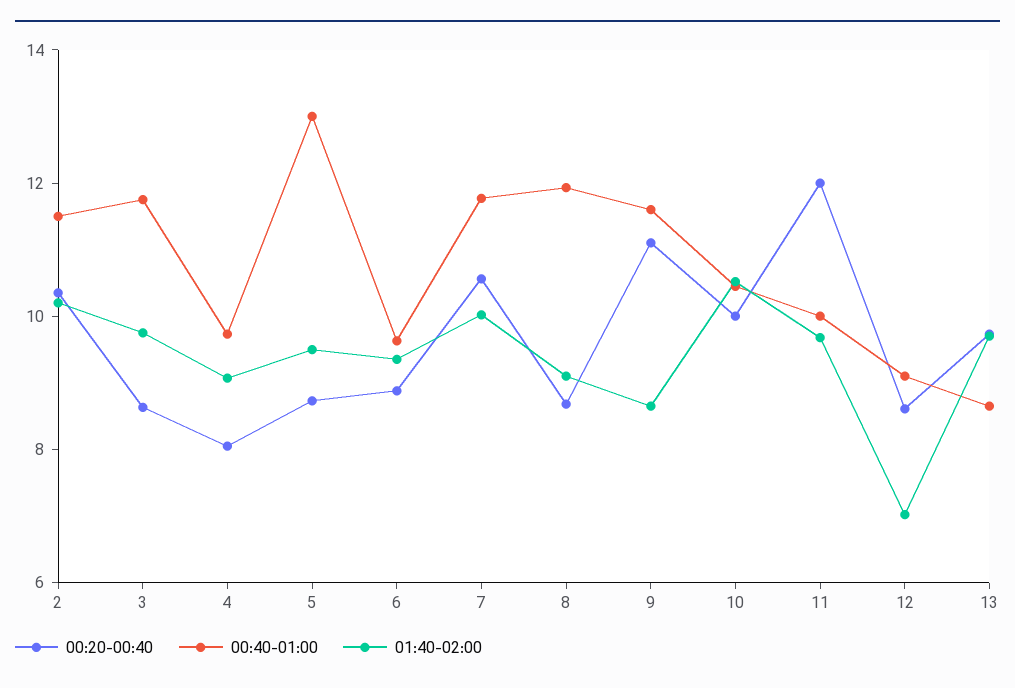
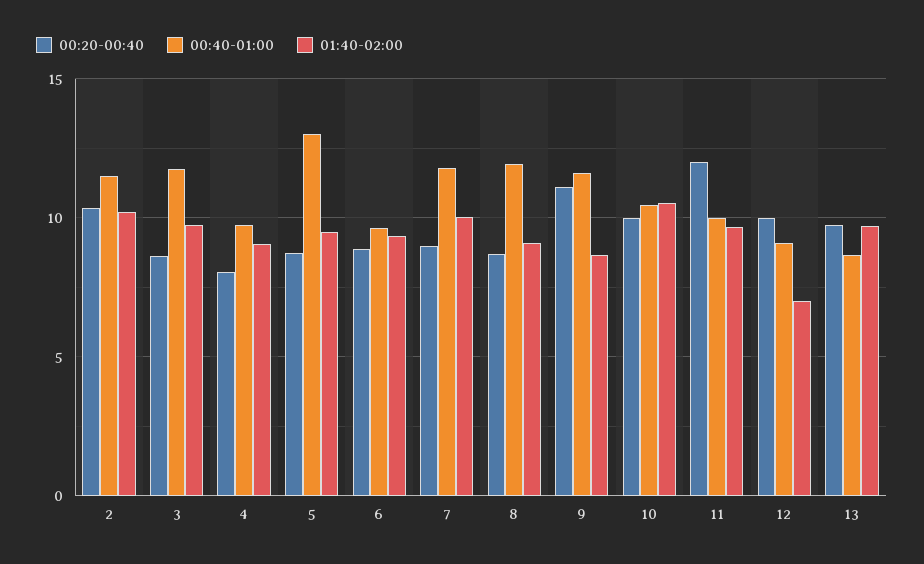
  {
    "00:20-00:40": {
      "2": 10.5,
      "3": 8.5,
      "4": 8,
      "5": 8.5,
      "6": 9,
-     "7": 10.5,
+     "7": 9,
      "8": 8.5,
      "9": 11,
      "10": 10,
      "11": 12,
-     "12": 8.5,
+     "12": 10,
      "13": 9.5
    },
    "00:40-01:00": {
      "2": 11.5,
      "3": 12,
      "4": 9.5,
      "5": 13,
      "6": 9.5,
      "7": 12,
      "8": 12,
      "9": 11.5,
      "10": 10.5,
      "11": 10,
      "12": 9,
      "13": 8.5
    },
    "01:40-02:00": {
      "2": 10,
      "3": 10,
      "4": 9,
      "5": 9.5,
      "6": 9.5,
      "7": 10,
      "8": 9,
      "9": 8.5,
      "10": 10.5,
      "11": 9.5,
      "12": 7,
      "13": 9.5
    }
  }

